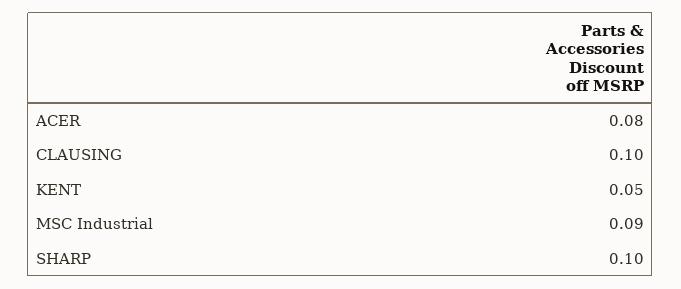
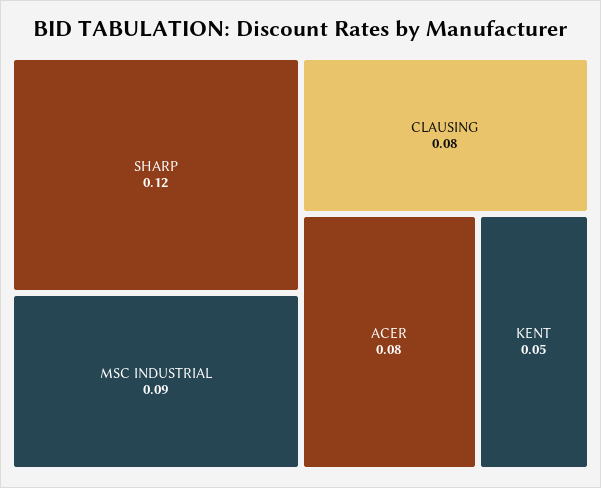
  {
    "ACER": 0.08,
-   "CLAUSING": 0.1,
+   "CLAUSING": 0.08,
    "KENT": 0.05,
    "MSC Industrial": 0.09,
-   "SHARP": 0.1
+   "SHARP": 0.12
  }

